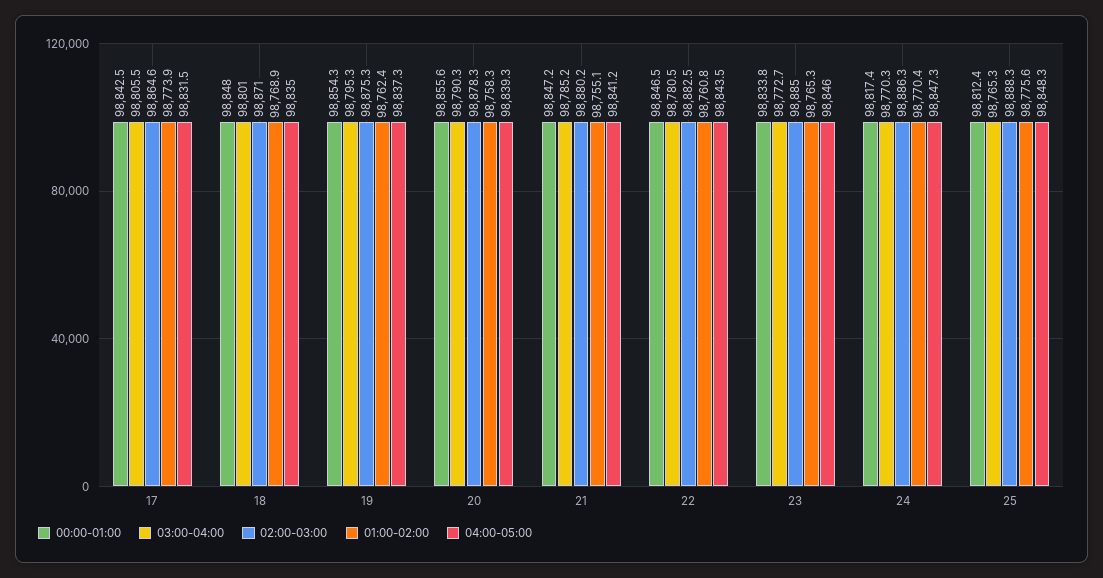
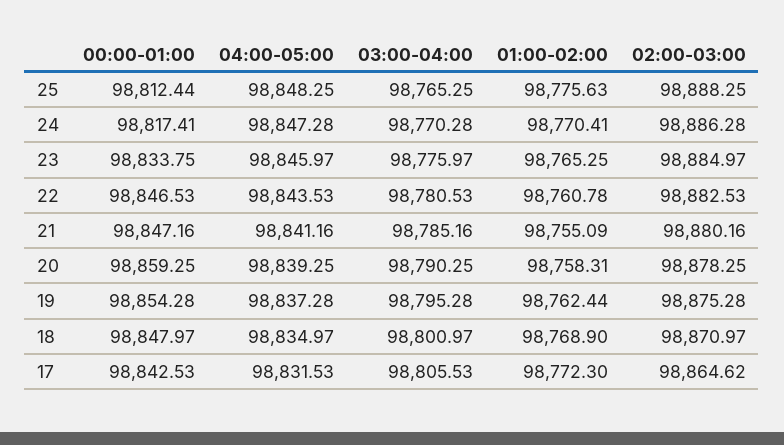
  {
    "00:00-01:00": {
      "17": 98842.53,
      "18": 98847.97,
      "19": 98854.28,
-     "20": 98855.6,
+     "20": 98859.25,
      "21": 98847.16,
      "22": 98846.53,
      "23": 98833.75,
      "24": 98817.41,
      "25": 98812.44
    },
    "03:00-04:00": {
      "17": 98805.53,
      "18": 98800.97,
      "19": 98795.28,
      "20": 98790.25,
      "21": 98785.16,
      "22": 98780.53,
-     "23": 98772.7,
+     "23": 98775.97,
      "24": 98770.28,
      "25": 98765.25
    },
    "02:00-03:00": {
      "17": 98864.62,
      "18": 98870.97,
      "19": 98875.28,
      "20": 98878.25,
      "21": 98880.16,
      "22": 98882.53,
      "23": 98884.97,
      "24": 98886.28,
      "25": 98888.25
    },
    "01:00-02:00": {
-     "17": 98773.9,
+     "17": 98772.3,
      "18": 98768.9,
      "19": 98762.44,
      "20": 98758.31,
      "21": 98755.09,
      "22": 98760.78,
      "23": 98765.25,
      "24": 98770.41,
      "25": 98775.63
    },
    "04:00-05:00": {
      "17": 98831.53,
      "18": 98834.97,
      "19": 98837.28,
      "20": 98839.25,
      "21": 98841.16,
      "22": 98843.53,
      "23": 98845.97,
      "24": 98847.28,
      "25": 98848.25
    }
  }

